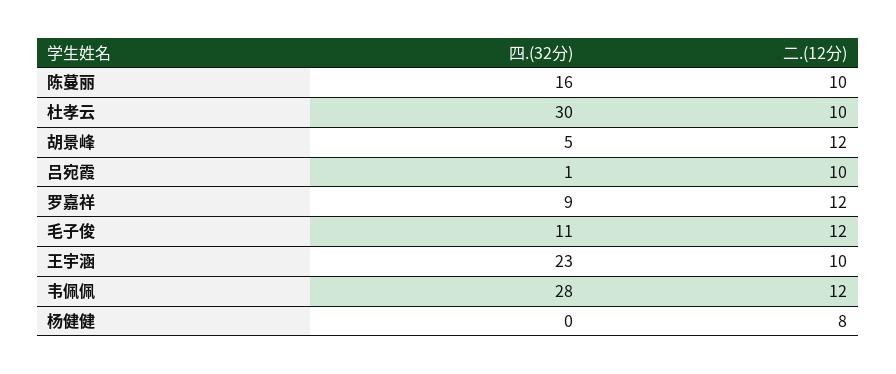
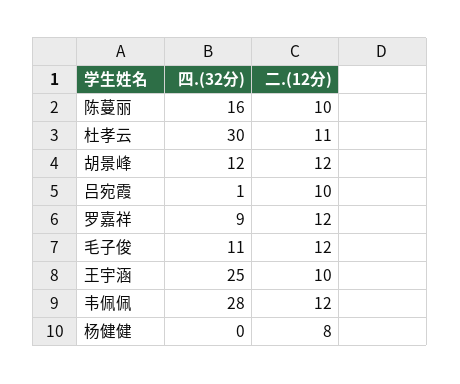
  {
    "四.(32分)": {
      "陈蔓丽": 16,
      "杜孝云": 30,
-     "胡景峰": 5,
+     "胡景峰": 12,
      "吕宛霞": 1,
      "罗嘉祥": 9,
      "毛子俊": 11,
-     "王宇涵": 23,
+     "王宇涵": 25,
      "韦佩佩": 28,
      "杨健健": 0
    },
    "二.(12分)": {
      "陈蔓丽": 10,
-     "杜孝云": 10,
+     "杜孝云": 11,
      "胡景峰": 12,
      "吕宛霞": 10,
      "罗嘉祥": 12,
      "毛子俊": 12,
      "王宇涵": 10,
      "韦佩佩": 12,
      "杨健健": 8
    }
  }

